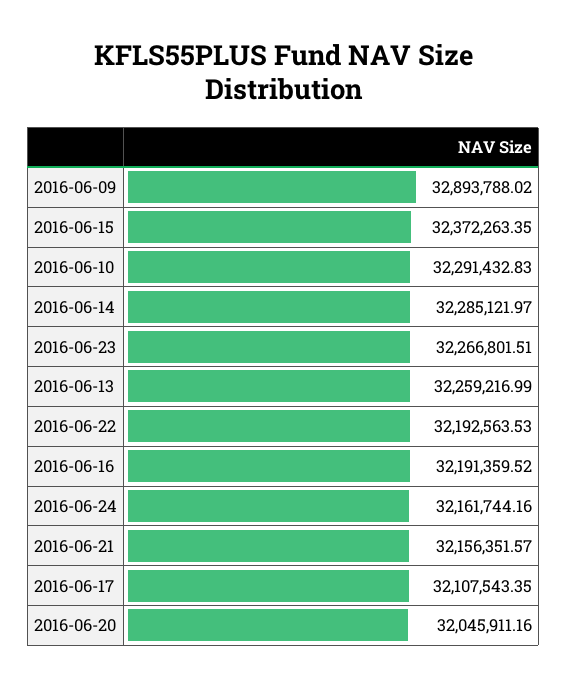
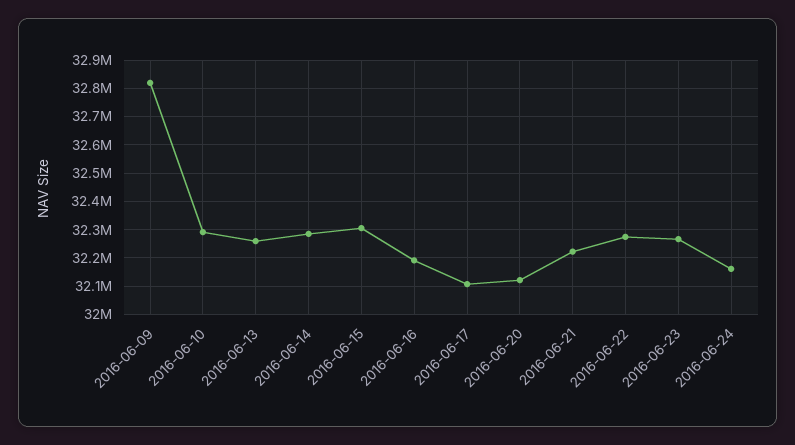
  {
-   "2016-06-09": 32893788.02,
+   "2016-06-09": 32825000,
-   "2016-06-15": 32372263.35,
+   "2016-06-15": 32300000,
    "2016-06-10": 32291432.83,
    "2016-06-14": 32285121.97,
    "2016-06-23": 32266801.51,
    "2016-06-13": 32259216.99,
-   "2016-06-22": 32192563.53,
+   "2016-06-22": 32275000,
    "2016-06-16": 32191359.52,
    "2016-06-24": 32161744.16,
-   "2016-06-21": 32156351.57,
+   "2016-06-21": 32225000,
    "2016-06-17": 32107543.35,
-   "2016-06-20": 32045911.16
+   "2016-06-20": 32125000
  }

